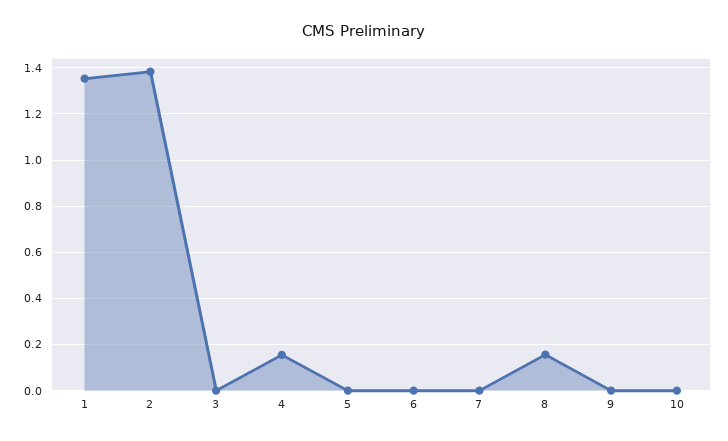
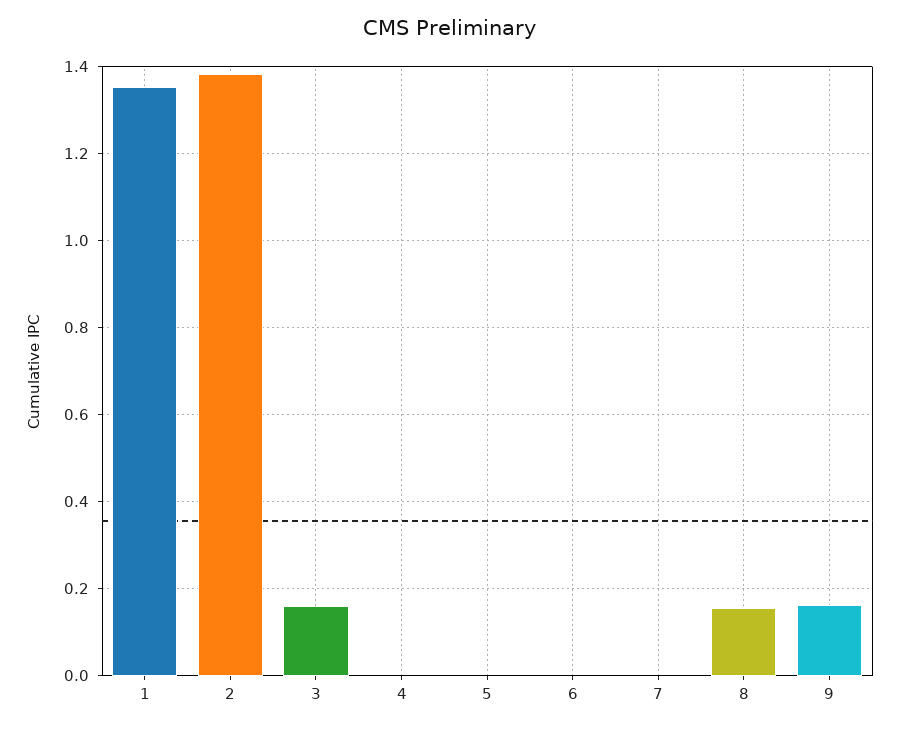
  {
    "1": 1.36,
    "2": 1.38,
-   "3": 0,
+   "3": 0.16,
-   "4": 0.15,
+   "4": 0,
    "5": 0,
    "6": 0,
    "7": 0,
    "8": 0.16,
-   "9": 0,
+   "9": 0.16
-   "10": 0
  }

